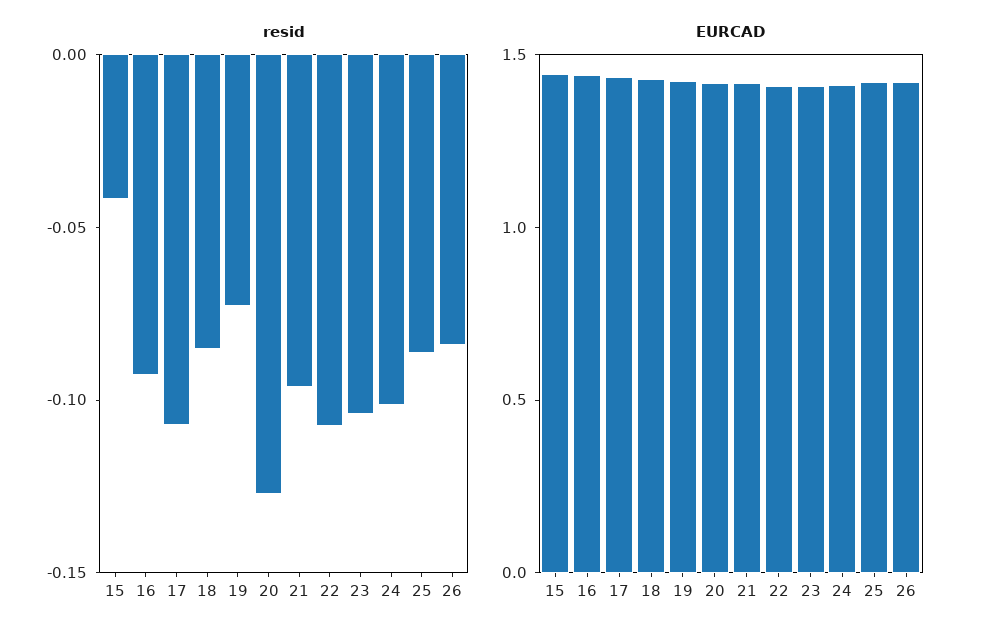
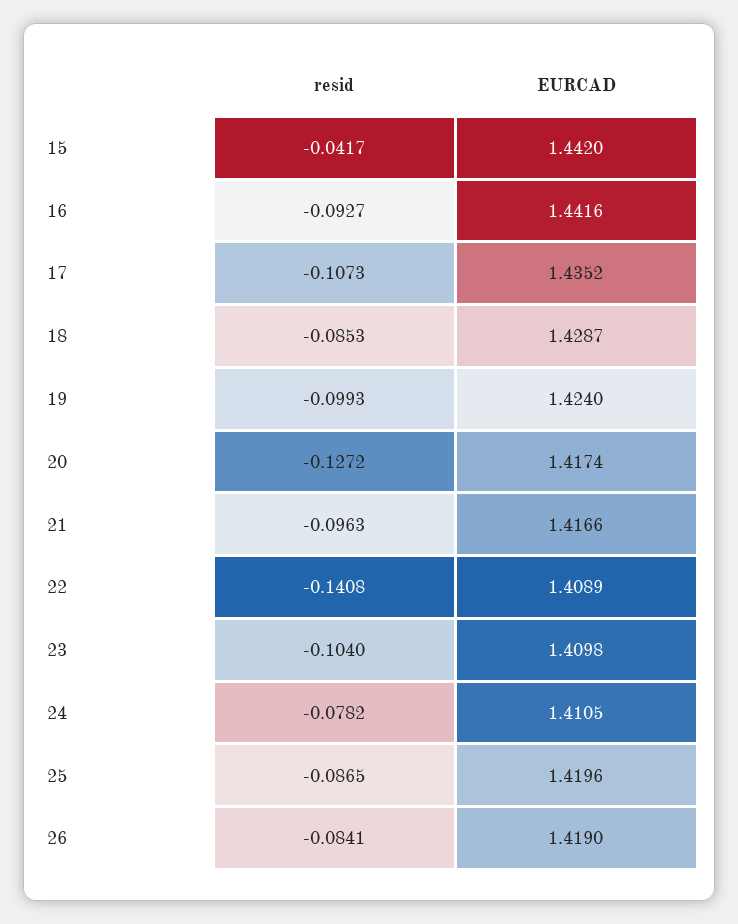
  {
    "resid": {
      "15": -0.0417,
      "16": -0.0927,
      "17": -0.1073,
      "18": -0.0853,
-     "19": -0.07,
+     "19": -0.0993,
      "20": -0.1272,
      "21": -0.0963,
-     "22": -0.11,
+     "22": -0.1408,
      "23": -0.104,
-     "24": -0.1,
+     "24": -0.0782,
      "25": -0.0865,
      "26": -0.0841
    },
    "EURCAD": {
      "15": 1.442,
      "16": 1.4416,
      "17": 1.4352,
      "18": 1.4287,
      "19": 1.424,
      "20": 1.4174,
      "21": 1.4166,
      "22": 1.4089,
      "23": 1.4098,
      "24": 1.4105,
      "25": 1.4196,
      "26": 1.419
    }
  }

